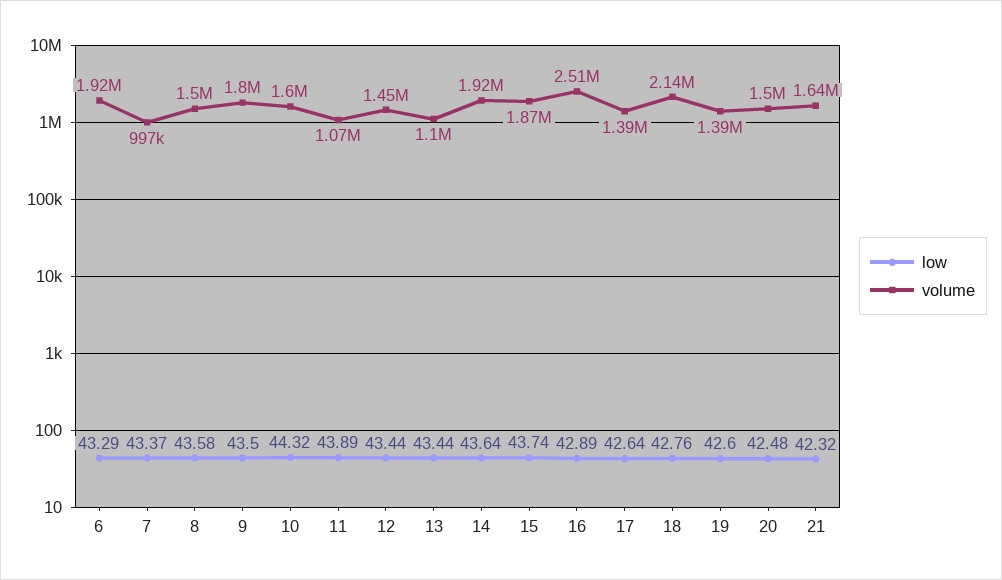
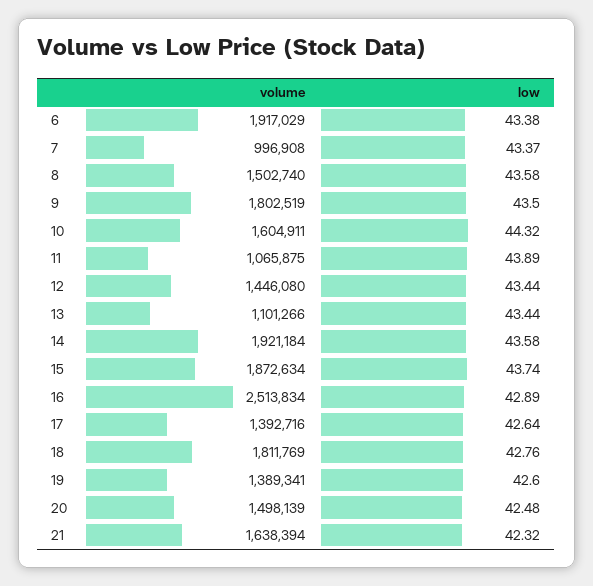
  {
    "low": {
-     "6": 43.29,
+     "6": 43.38,
      "7": 43.37,
      "8": 43.58,
      "9": 43.5,
      "10": 44.32,
      "11": 43.89,
      "12": 43.44,
      "13": 43.44,
-     "14": 43.64,
+     "14": 43.58,
      "15": 43.74,
      "16": 42.89,
      "17": 42.64,
      "18": 42.76,
      "19": 42.6,
      "20": 42.48,
      "21": 42.32
    },
    "volume": {
      "6": 1917029,
      "7": 996908,
      "8": 1502740,
      "9": 1802519,
      "10": 1604911,
      "11": 1065875,
      "12": 1446080,
      "13": 1101266,
      "14": 1921184,
      "15": 1872634,
      "16": 2513834,
      "17": 1392716,
-     "18": 2140000,
+     "18": 1811769,
      "19": 1389341,
      "20": 1498139,
      "21": 1638394
    }
  }

